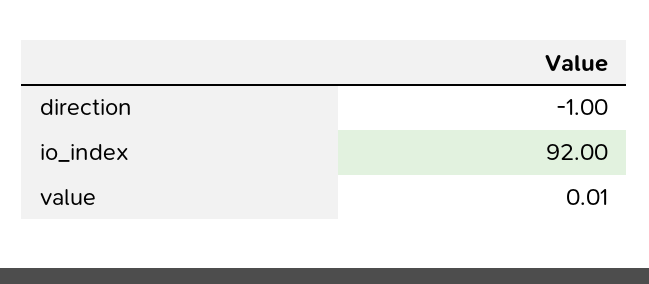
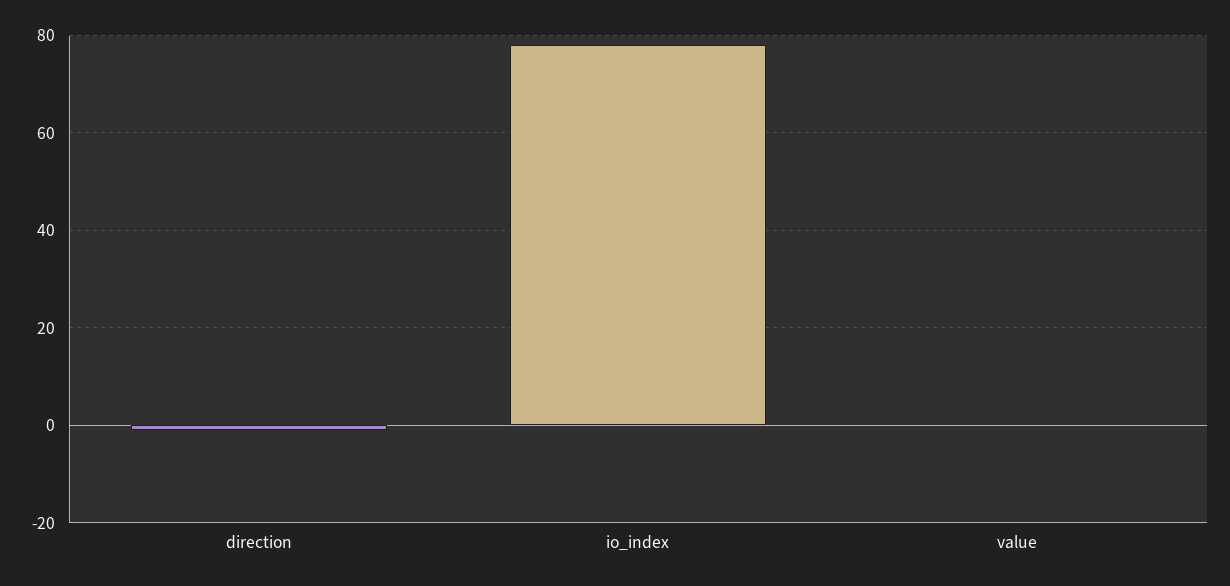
  {
    "direction": -1,
-   "io_index": 92,
+   "io_index": 78,
    "value": 0.01
  }

